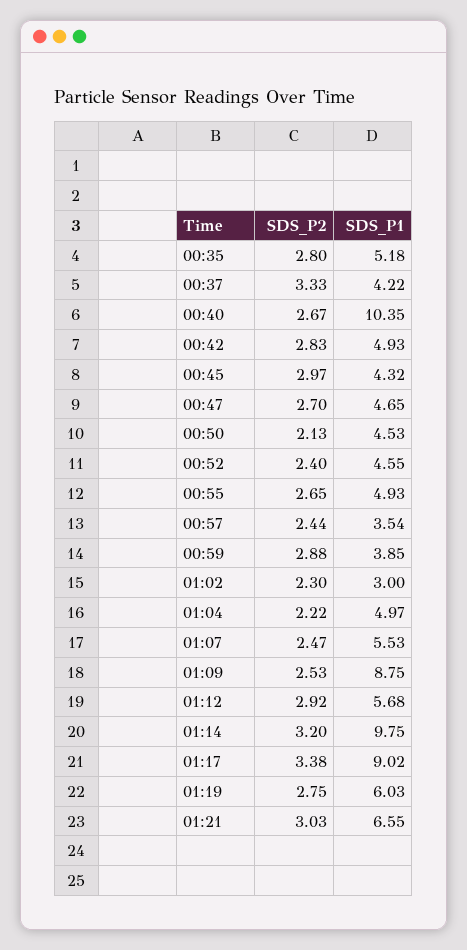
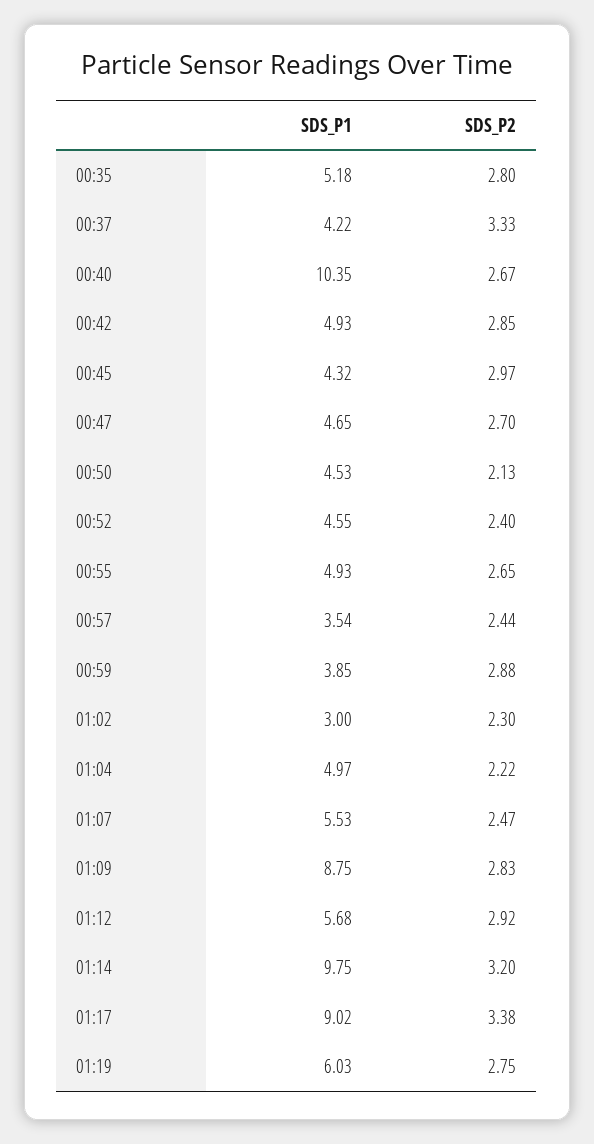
  {
    "SDS_P2": {
      "00:35": 2.8,
      "00:37": 3.33,
      "00:40": 2.67,
-     "00:42": 2.83,
+     "00:42": 2.85,
      "00:45": 2.97,
      "00:47": 2.7,
      "00:50": 2.13,
      "00:52": 2.4,
      "00:55": 2.65,
      "00:57": 2.44,
      "00:59": 2.88,
      "01:02": 2.3,
      "01:04": 2.22,
      "01:07": 2.47,
-     "01:09": 2.53,
+     "01:09": 2.83,
      "01:12": 2.92,
      "01:14": 3.2,
      "01:17": 3.38,
-     "01:19": 2.75,
+     "01:19": 2.75
-     "01:21": 3.03
    },
    "SDS_P1": {
      "00:35": 5.18,
      "00:37": 4.22,
      "00:40": 10.35,
      "00:42": 4.93,
      "00:45": 4.32,
      "00:47": 4.65,
      "00:50": 4.53,
      "00:52": 4.55,
      "00:55": 4.93,
      "00:57": 3.54,
      "00:59": 3.85,
      "01:02": 3,
      "01:04": 4.97,
      "01:07": 5.53,
      "01:09": 8.75,
      "01:12": 5.68,
      "01:14": 9.75,
      "01:17": 9.02,
-     "01:19": 6.03,
+     "01:19": 6.03
-     "01:21": 6.55
    }
  }

